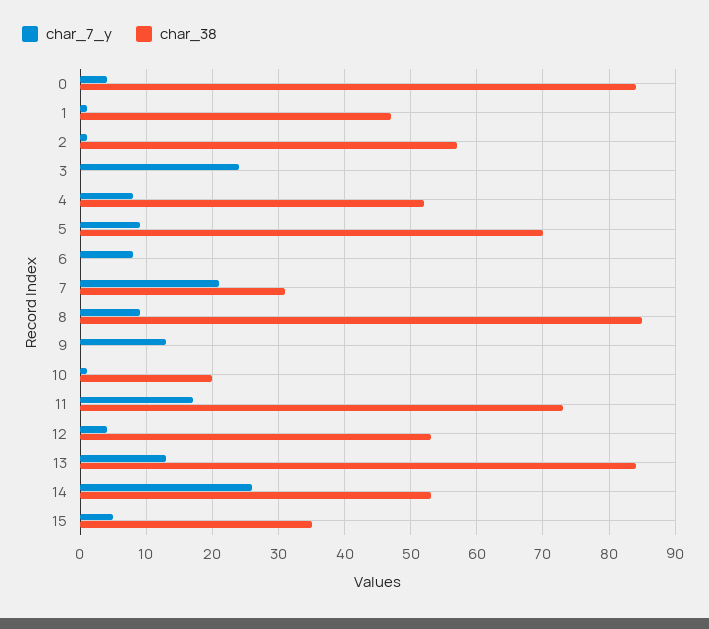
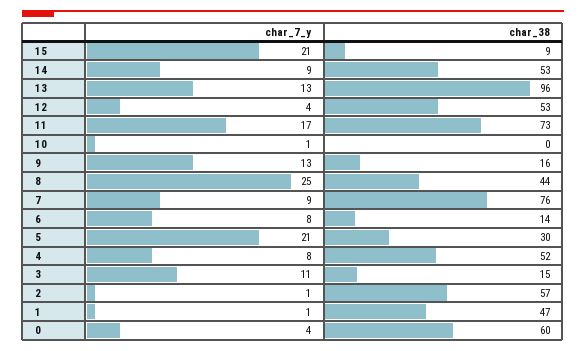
  {
    "char_7_y": {
      "0": 4,
      "1": 1,
      "2": 1,
-     "3": 24,
+     "3": 11,
      "4": 8,
-     "5": 9,
+     "5": 21,
      "6": 8,
-     "7": 21,
+     "7": 9,
-     "8": 9,
+     "8": 25,
      "9": 13,
      "10": 1,
      "11": 17,
      "12": 4,
      "13": 13,
-     "14": 26,
+     "14": 9,
-     "15": 5
+     "15": 21
    },
    "char_38": {
-     "0": 84,
+     "0": 60,
      "1": 47,
      "2": 57,
-     "3": 0,
+     "3": 15,
      "4": 52,
-     "5": 70,
+     "5": 30,
-     "6": 0,
+     "6": 14,
-     "7": 31,
+     "7": 76,
-     "8": 85,
+     "8": 44,
-     "9": 0,
+     "9": 16,
-     "10": 20,
+     "10": 0,
      "11": 73,
      "12": 53,
-     "13": 84,
+     "13": 96,
      "14": 53,
-     "15": 35
+     "15": 9
    }
  }

